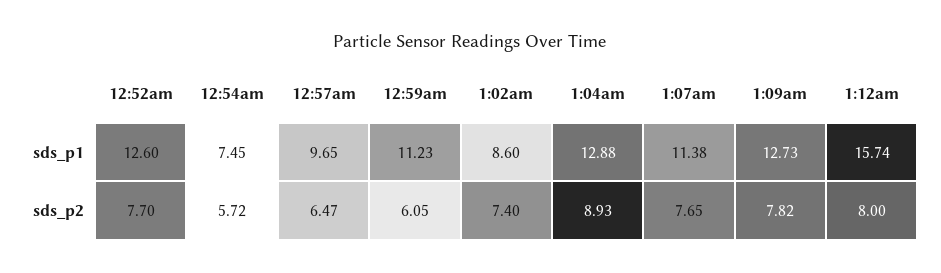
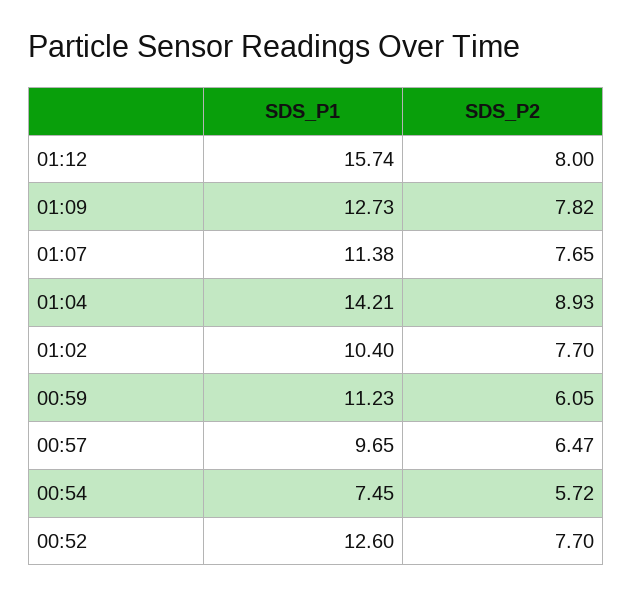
  {
    "12:52am": {
      "sds_p1": 12.6,
      "sds_p2": 7.7
    },
    "12:54am": {
      "sds_p1": 7.45,
      "sds_p2": 5.72
    },
    "12:57am": {
      "sds_p1": 9.65,
      "sds_p2": 6.47
    },
    "12:59am": {
      "sds_p1": 11.23,
      "sds_p2": 6.05
    },
    "1:02am": {
-     "sds_p1": 8.6,
+     "sds_p1": 10.4,
-     "sds_p2": 7.4
+     "sds_p2": 7.7
    },
    "1:04am": {
-     "sds_p1": 12.88,
+     "sds_p1": 14.21,
      "sds_p2": 8.93
    },
    "1:07am": {
      "sds_p1": 11.38,
      "sds_p2": 7.65
    },
    "1:09am": {
      "sds_p1": 12.73,
      "sds_p2": 7.82
    },
    "1:12am": {
      "sds_p1": 15.74,
      "sds_p2": 8
    }
  }

